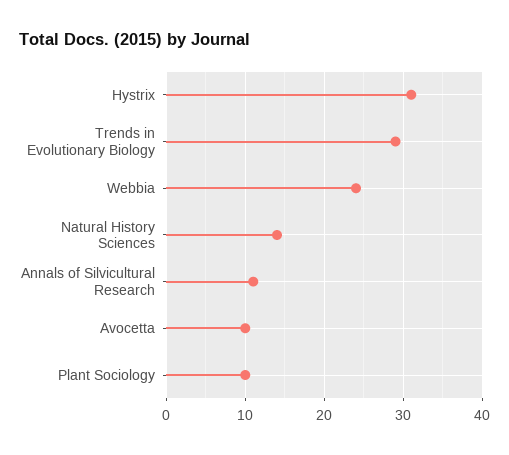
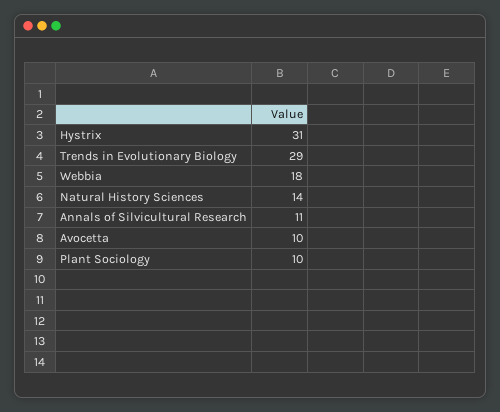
  {
    "Hystrix": 31,
    "Trends in Evolutionary Biology": 29,
-   "Webbia": 24,
+   "Webbia": 18,
    "Natural History Sciences": 14,
    "Annals of Silvicultural Research": 11,
    "Avocetta": 10,
    "Plant Sociology": 10
  }

